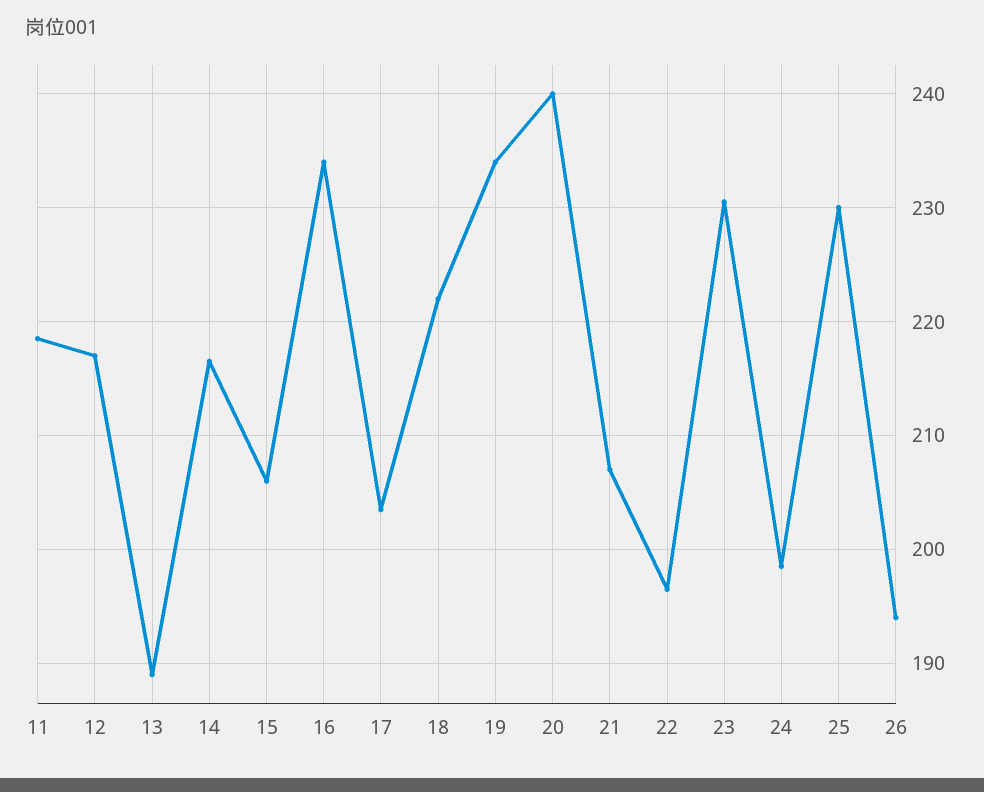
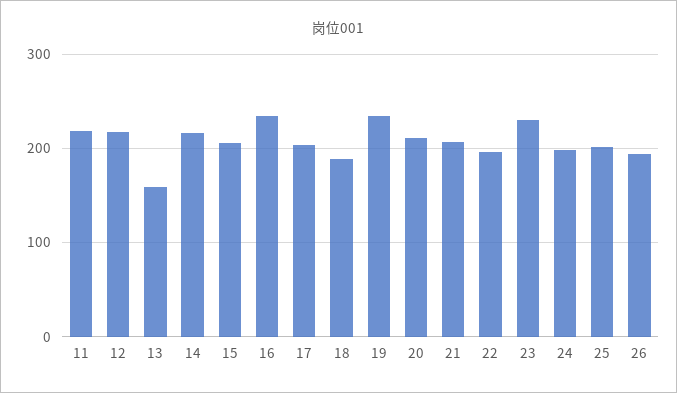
  {
    "11": 219,
    "12": 217,
-   "13": 189,
+   "13": 160,
    "14": 217,
    "15": 206,
    "16": 234,
    "17": 204,
-   "18": 222,
+   "18": 190,
    "19": 234,
-   "20": 240,
+   "20": 210,
    "21": 207,
    "22": 197,
    "23": 231,
    "24": 199,
-   "25": 230,
+   "25": 200,
    "26": 194
  }

